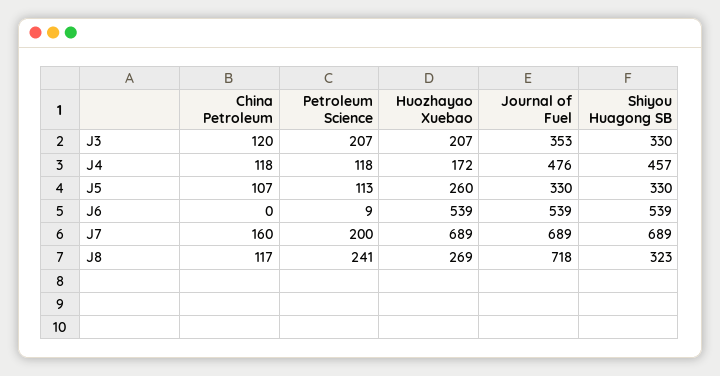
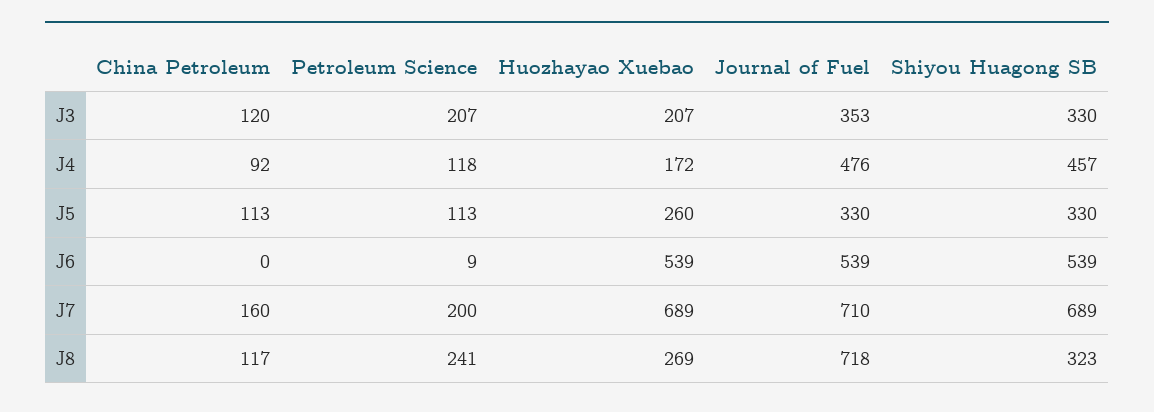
  {
    "China Petroleum": {
      "J3": 120,
-     "J4": 118,
+     "J4": 92,
-     "J5": 107,
+     "J5": 113,
      "J6": 0,
      "J7": 160,
      "J8": 117
    },
    "Petroleum Science": {
      "J3": 207,
      "J4": 118,
      "J5": 113,
      "J6": 9,
      "J7": 200,
      "J8": 241
    },
    "Huozhayao Xuebao": {
      "J3": 207,
      "J4": 172,
      "J5": 260,
      "J6": 539,
      "J7": 689,
      "J8": 269
    },
    "Journal of Fuel": {
      "J3": 353,
      "J4": 476,
      "J5": 330,
      "J6": 539,
-     "J7": 689,
+     "J7": 710,
      "J8": 718
    },
    "Shiyou Huagong SB": {
      "J3": 330,
      "J4": 457,
      "J5": 330,
      "J6": 539,
      "J7": 689,
      "J8": 323
    }
  }

